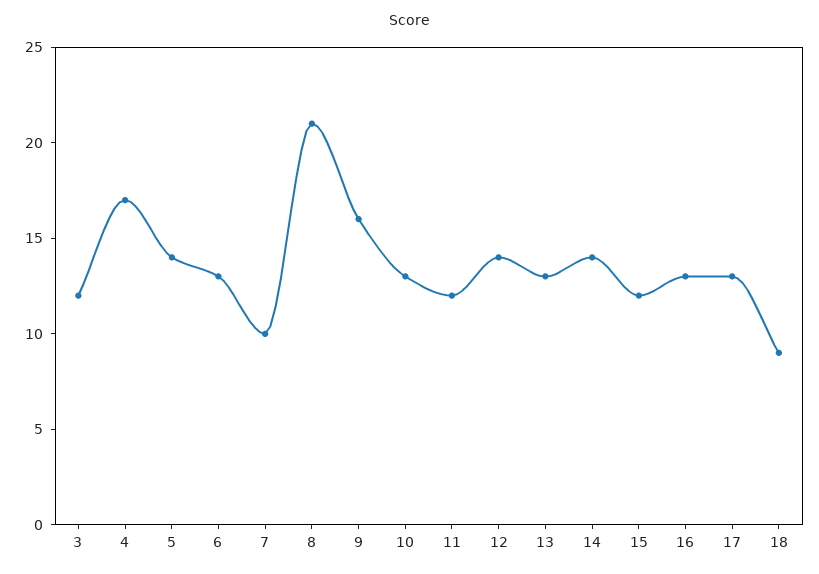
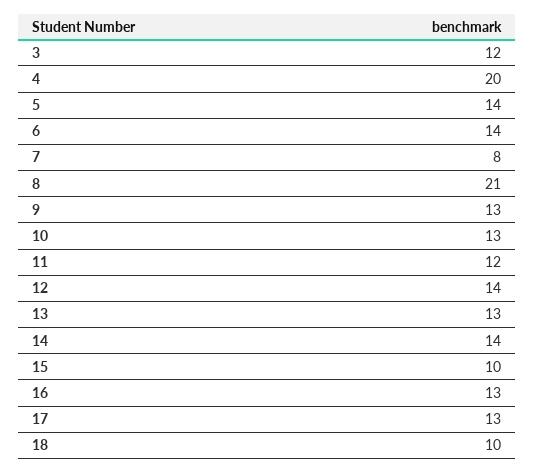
  {
    "3": 12,
-   "4": 17,
+   "4": 20,
    "5": 14,
-   "6": 13,
+   "6": 14,
-   "7": 10,
+   "7": 8,
    "8": 21,
-   "9": 16,
+   "9": 13,
    "10": 13,
    "11": 12,
    "12": 14,
    "13": 13,
    "14": 14,
-   "15": 12,
+   "15": 10,
    "16": 13,
    "17": 13,
-   "18": 9
+   "18": 10
  }

